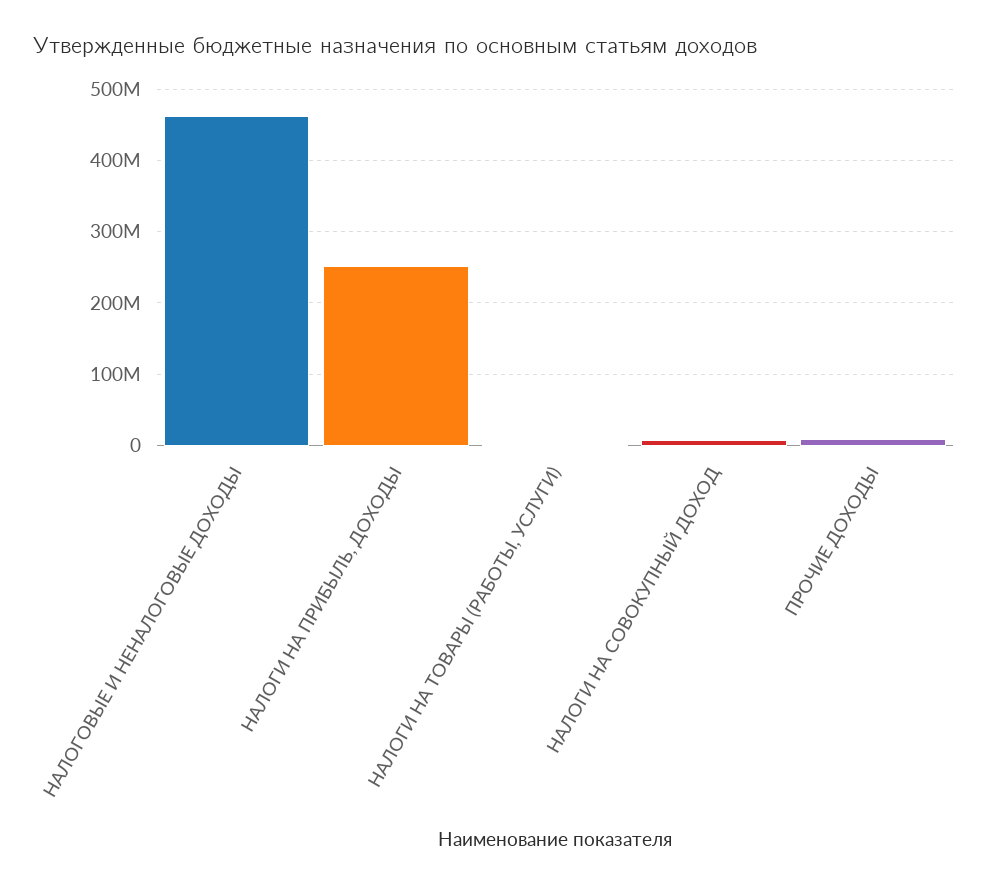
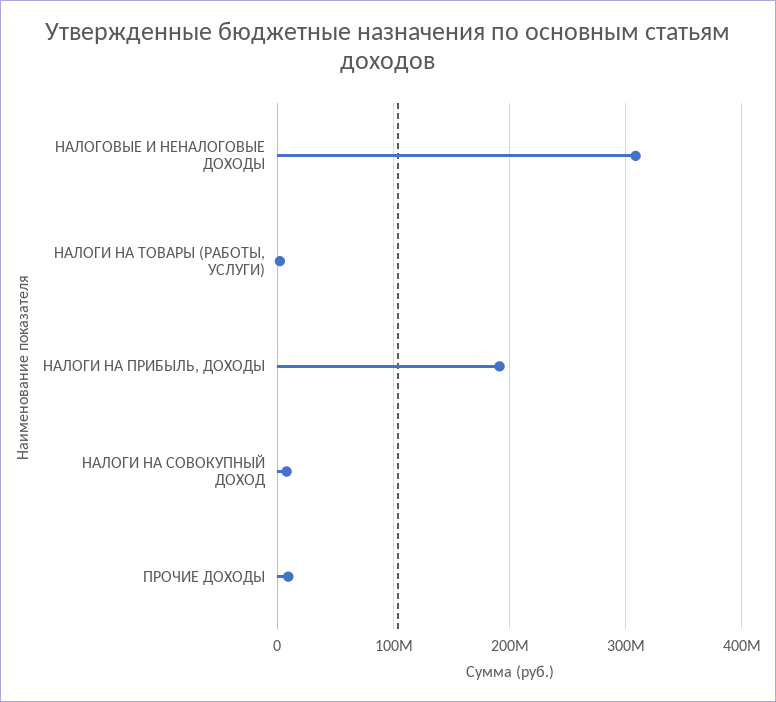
  {
-   "НАЛОГОВЫЕ И НЕНАЛОГОВЫЕ ДОХОДЫ": 460000000,
+   "НАЛОГОВЫЕ И НЕНАЛОГОВЫЕ ДОХОДЫ": 310000000,
-   "НАЛОГИ НА ПРИБЫЛЬ, ДОХОДЫ": 250000000,
+   "НАЛОГИ НА ПРИБЫЛЬ, ДОХОДЫ": 190000000,
    "НАЛОГИ НА ТОВАРЫ (РАБОТЫ, УСЛУГИ)": 0,
    "НАЛОГИ НА СОВОКУПНЫЙ ДОХОД": 10000000,
    "ПРОЧИЕ ДОХОДЫ": 10000000
  }

